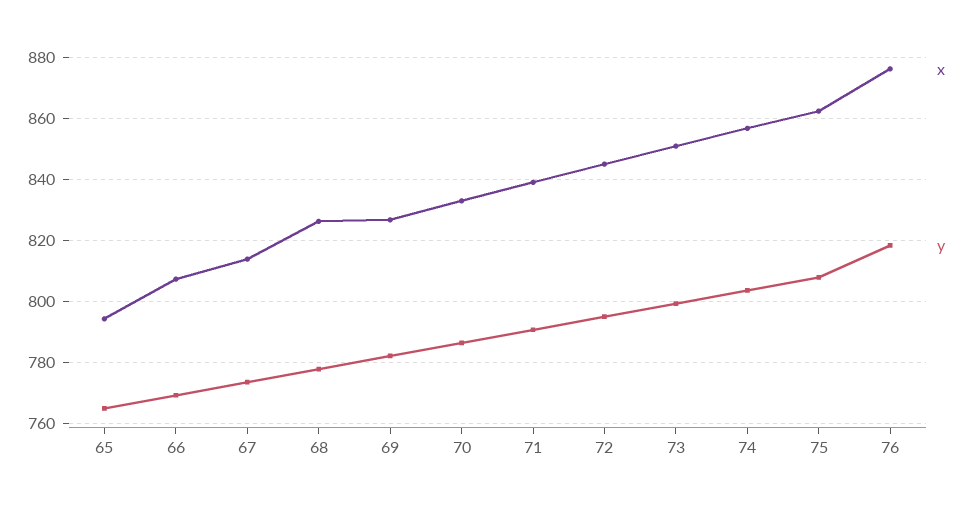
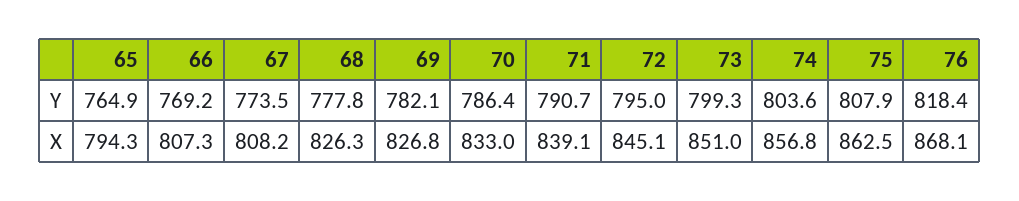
  {
    "x": {
      "65": 794.3,
      "66": 807.3,
-     "67": 814,
+     "67": 808.2,
      "68": 826.3,
      "69": 826.8,
      "70": 833,
      "71": 839.1,
      "72": 845.1,
      "73": 851,
      "74": 856.8,
      "75": 862.5,
-     "76": 876
+     "76": 868.1
    },
    "y": {
      "65": 764.9,
      "66": 769.2,
      "67": 773.5,
      "68": 777.8,
      "69": 782.1,
      "70": 786.4,
      "71": 790.7,
      "72": 795,
      "73": 799.3,
      "74": 803.6,
      "75": 807.9,
      "76": 818.4
    }
  }

